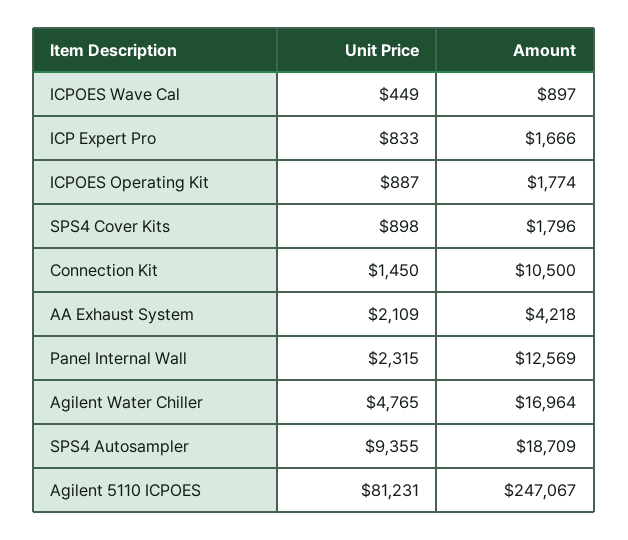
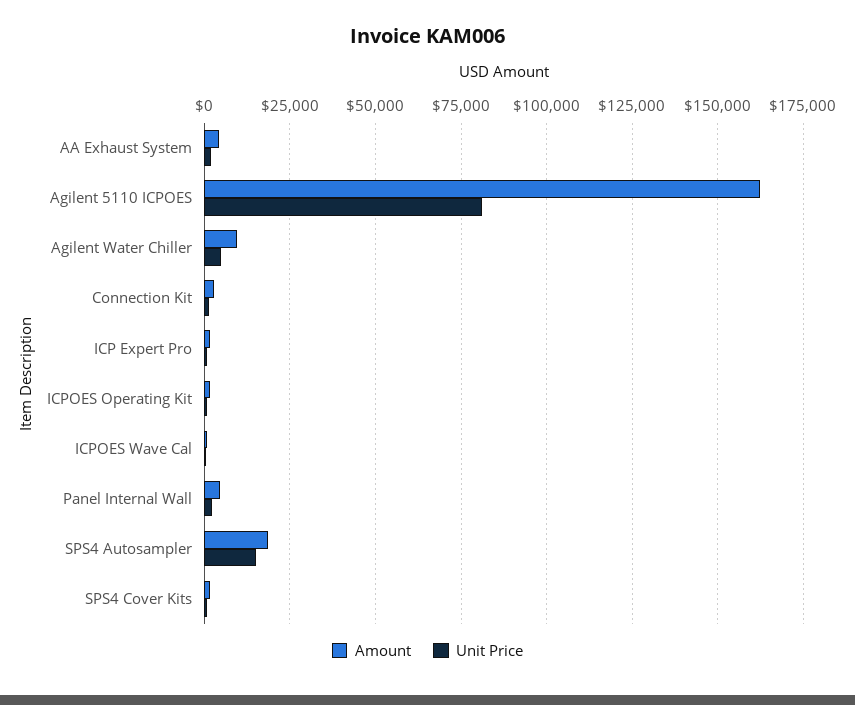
  {
    "Unit Price": {
      "ICPOES Wave Cal": 449,
      "ICP Expert Pro": 833,
      "ICPOES Operating Kit": 887,
      "SPS4 Cover Kits": 898,
      "Connection Kit": 1450,
      "AA Exhaust System": 2109,
      "Panel Internal Wall": 2315,
      "Agilent Water Chiller": 4765,
-     "SPS4 Autosampler": 9355,
+     "SPS4 Autosampler": 15000,
      "Agilent 5110 ICPOES": 81231
    },
    "Amount": {
      "ICPOES Wave Cal": 897,
      "ICP Expert Pro": 1666,
      "ICPOES Operating Kit": 1774,
      "SPS4 Cover Kits": 1796,
-     "Connection Kit": 10500,
+     "Connection Kit": 2500,
      "AA Exhaust System": 4218,
-     "Panel Internal Wall": 12569,
+     "Panel Internal Wall": 5000,
-     "Agilent Water Chiller": 16964,
+     "Agilent Water Chiller": 10000,
      "SPS4 Autosampler": 18709,
-     "Agilent 5110 ICPOES": 247067
+     "Agilent 5110 ICPOES": 162500
    }
  }

